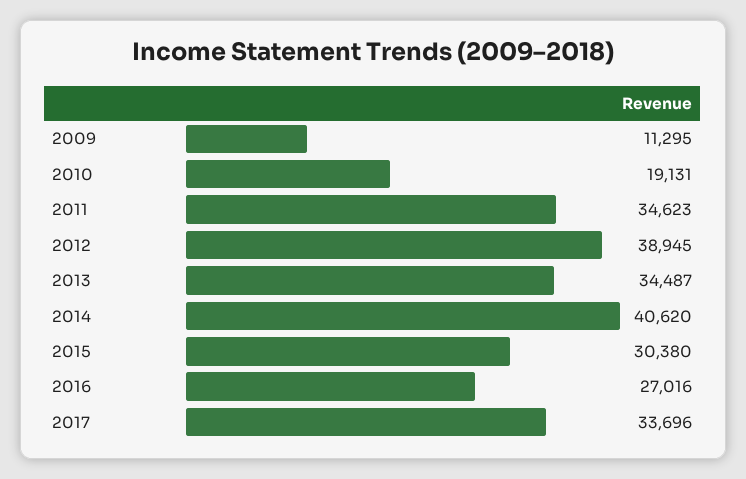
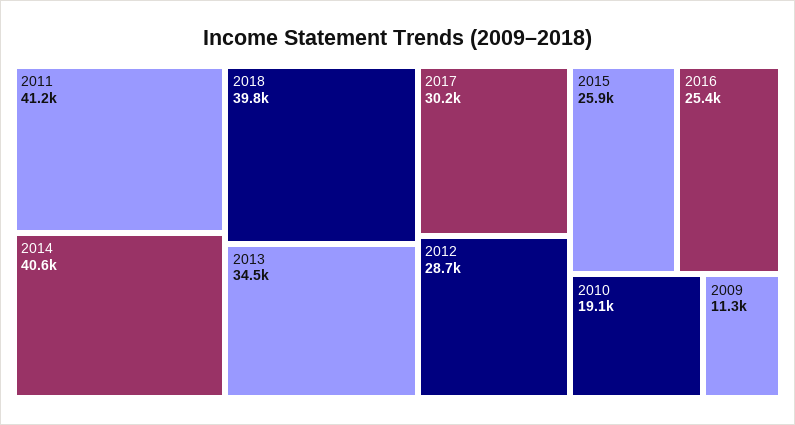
  {
    "2009": 11295,
    "2010": 19131,
-   "2011": 34623,
+   "2011": 41200,
-   "2012": 38945,
+   "2012": 28700,
    "2013": 34487,
    "2014": 40620,
-   "2015": 30380,
+   "2015": 25900,
-   "2016": 27016,
+   "2016": 25400,
-   "2017": 33696
+   "2017": 30200,
+   "2018": 39800
  }

